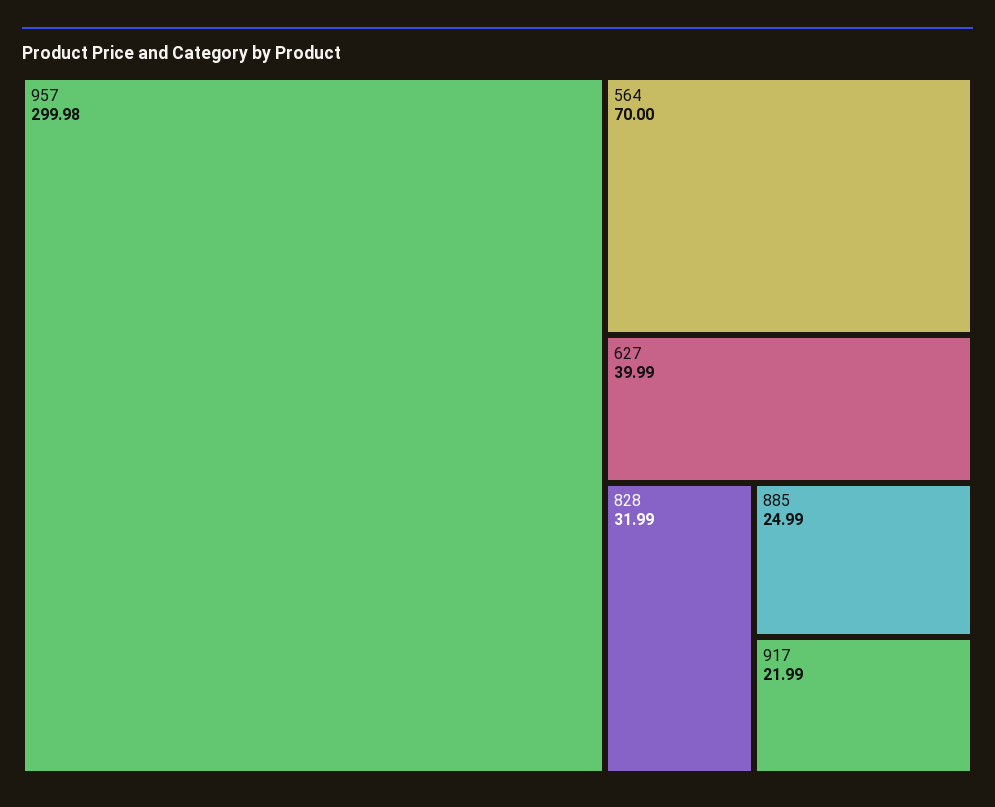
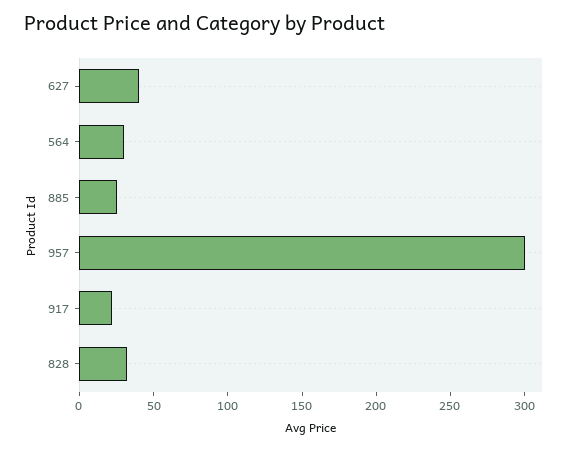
  {
    "957": 299.98,
-   "564": 70,
+   "564": 30,
    "627": 39.99,
    "828": 31.99,
    "885": 24.99,
    "917": 21.99
  }

